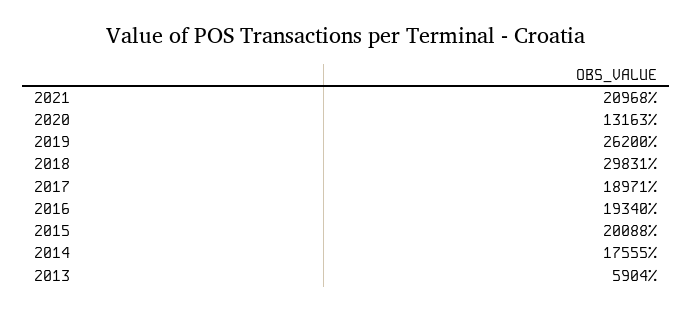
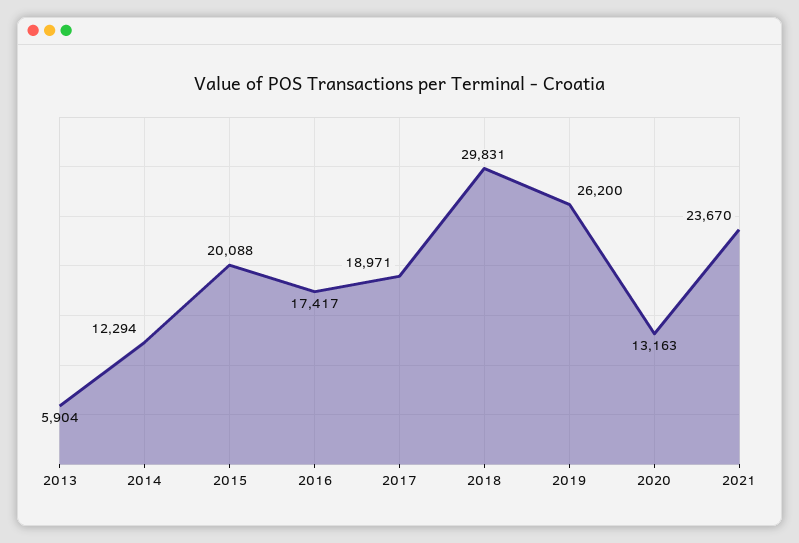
  {
-   "2021": 20968,
+   "2021": 23670,
    "2020": 13163,
    "2019": 26200,
    "2018": 29831,
    "2017": 18971,
-   "2016": 19340,
+   "2016": 17417,
    "2015": 20088,
-   "2014": 17555,
+   "2014": 12294,
    "2013": 5904
  }

